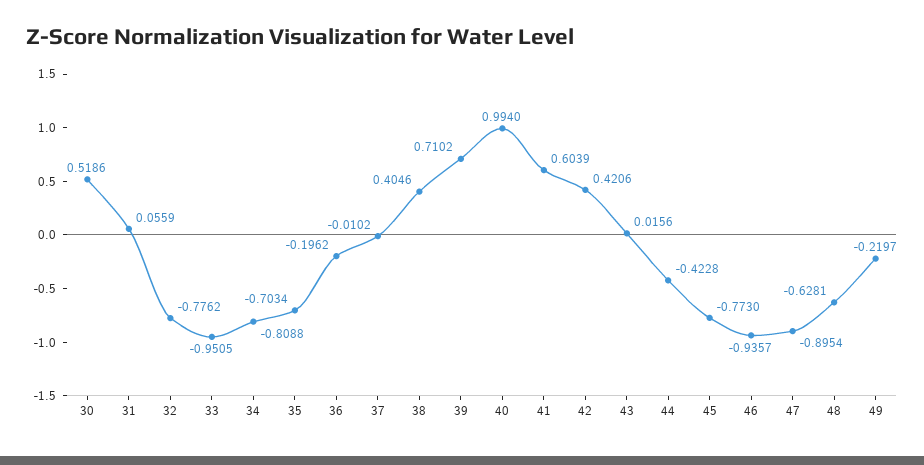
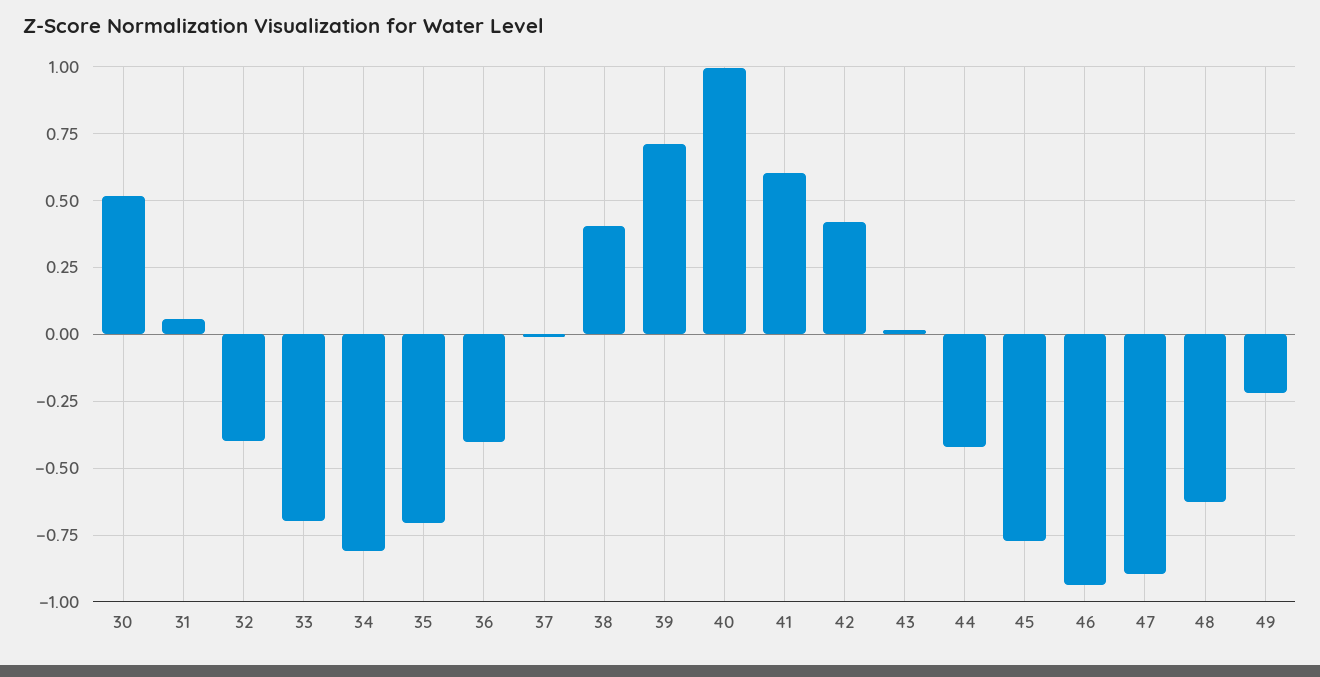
  {
    "30": 0.5186,
    "31": 0.0559,
-   "32": -0.7762,
+   "32": -0.4,
-   "33": -0.9505,
+   "33": -0.7,
    "34": -0.8088,
    "35": -0.7034,
-   "36": -0.1962,
+   "36": -0.4,
    "37": -0.0102,
    "38": 0.4046,
    "39": 0.7102,
    "40": 0.994,
    "41": 0.6039,
    "42": 0.4206,
    "43": 0.0156,
    "44": -0.4228,
    "45": -0.773,
    "46": -0.9357,
    "47": -0.8954,
    "48": -0.6281,
    "49": -0.2197
  }

